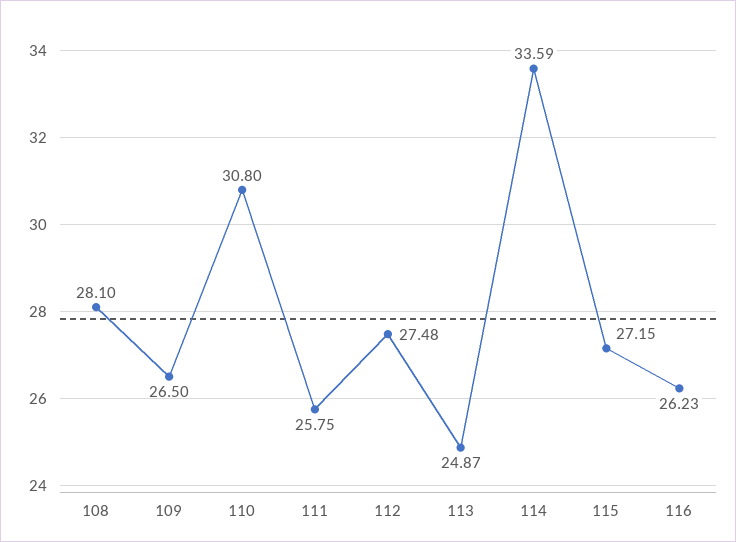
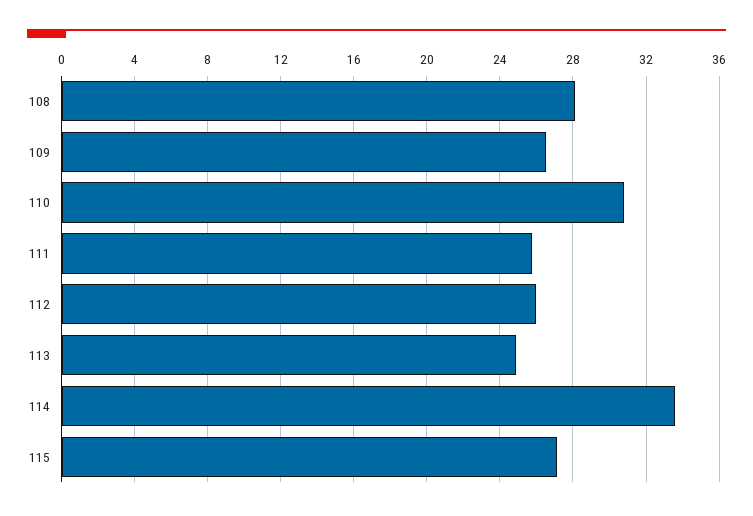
  {
    "108": 28.1,
    "109": 26.5,
    "110": 30.8,
    "111": 25.75,
-   "112": 27.48,
+   "112": 26,
    "113": 24.87,
    "114": 33.59,
-   "115": 27.15,
+   "115": 27.15
-   "116": 26.23
  }

